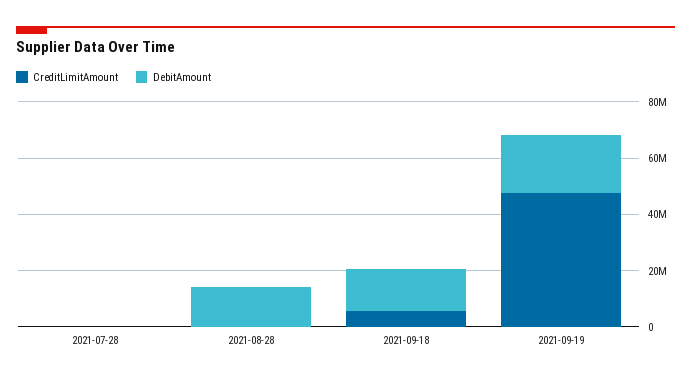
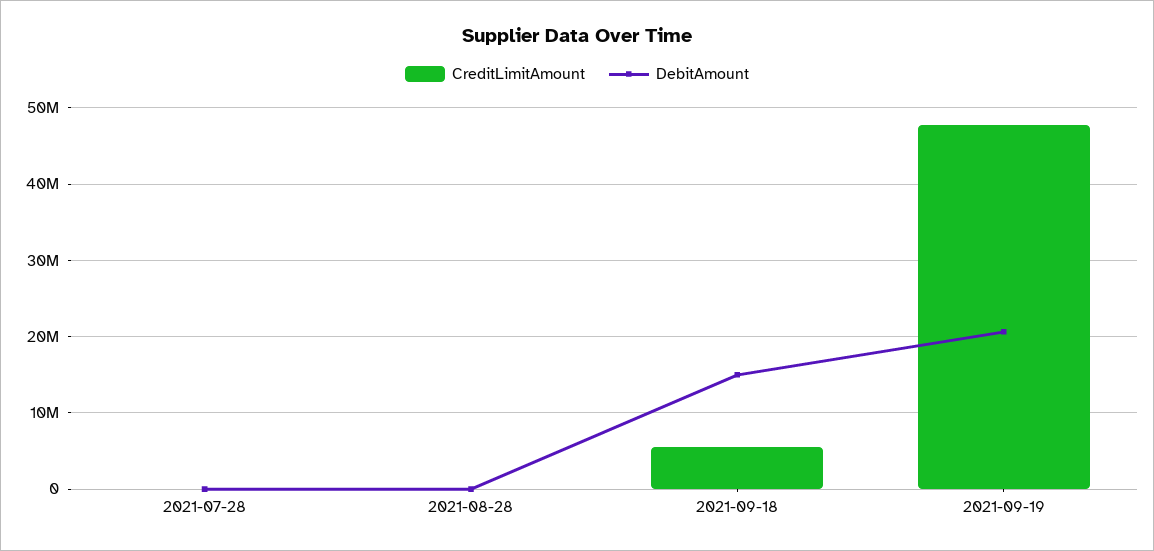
  {
    "CreditLimitAmount": {
      "2021-07-28": 0,
      "2021-08-28": 0,
      "2021-09-18": 6000000,
      "2021-09-19": 48000000
    },
    "DebitAmount": {
      "2021-07-28": 0,
-     "2021-08-28": 15000000,
+     "2021-08-28": 0,
      "2021-09-18": 15000000,
      "2021-09-19": 21000000
    }
  }

